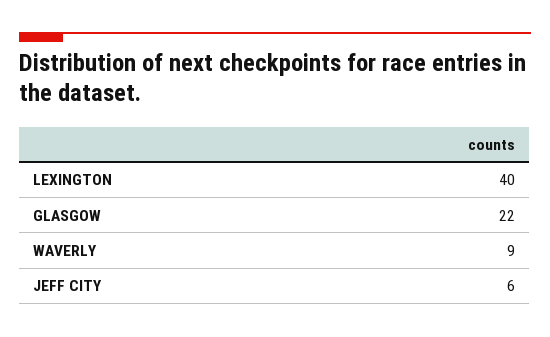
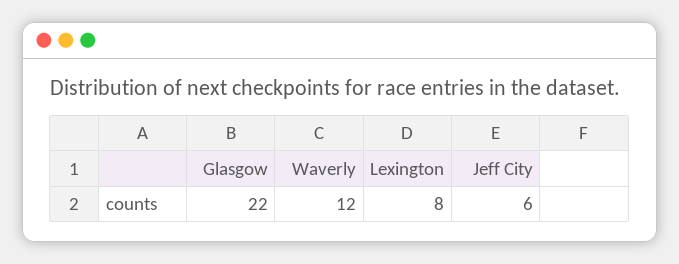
  {
-   "LEXINGTON": 40,
+   "LEXINGTON": 8,
    "GLASGOW": 22,
-   "WAVERLY": 9,
+   "WAVERLY": 12,
    "JEFF CITY": 6
  }

